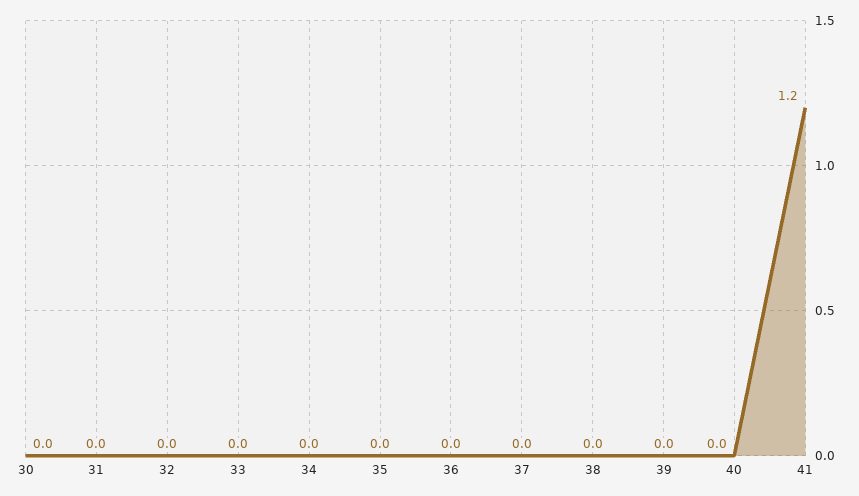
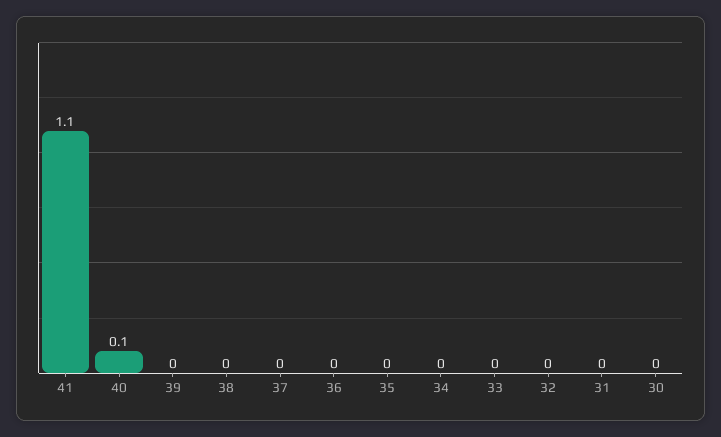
  {
    "30": 0,
    "31": 0,
    "32": 0,
    "33": 0,
    "34": 0,
    "35": 0,
    "36": 0,
    "37": 0,
    "38": 0,
    "39": 0,
-   "40": 0,
+   "40": 0.1,
-   "41": 1.2
+   "41": 1.1
  }

